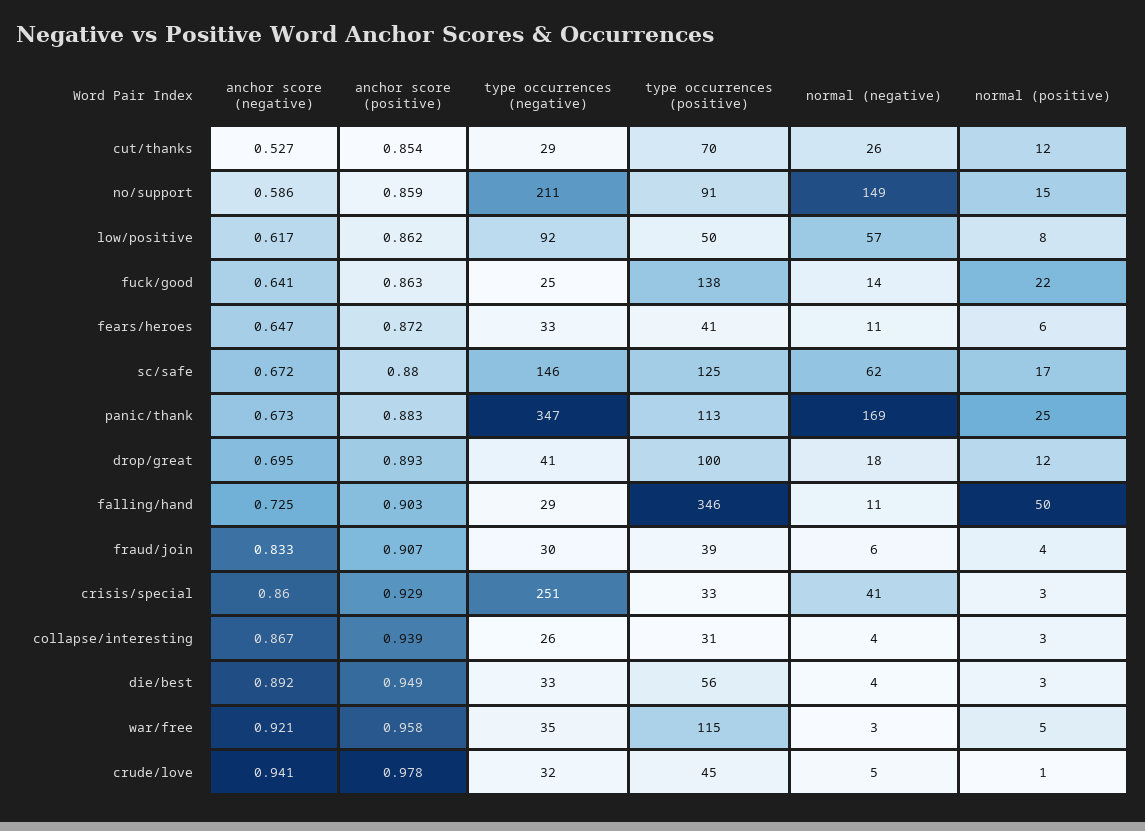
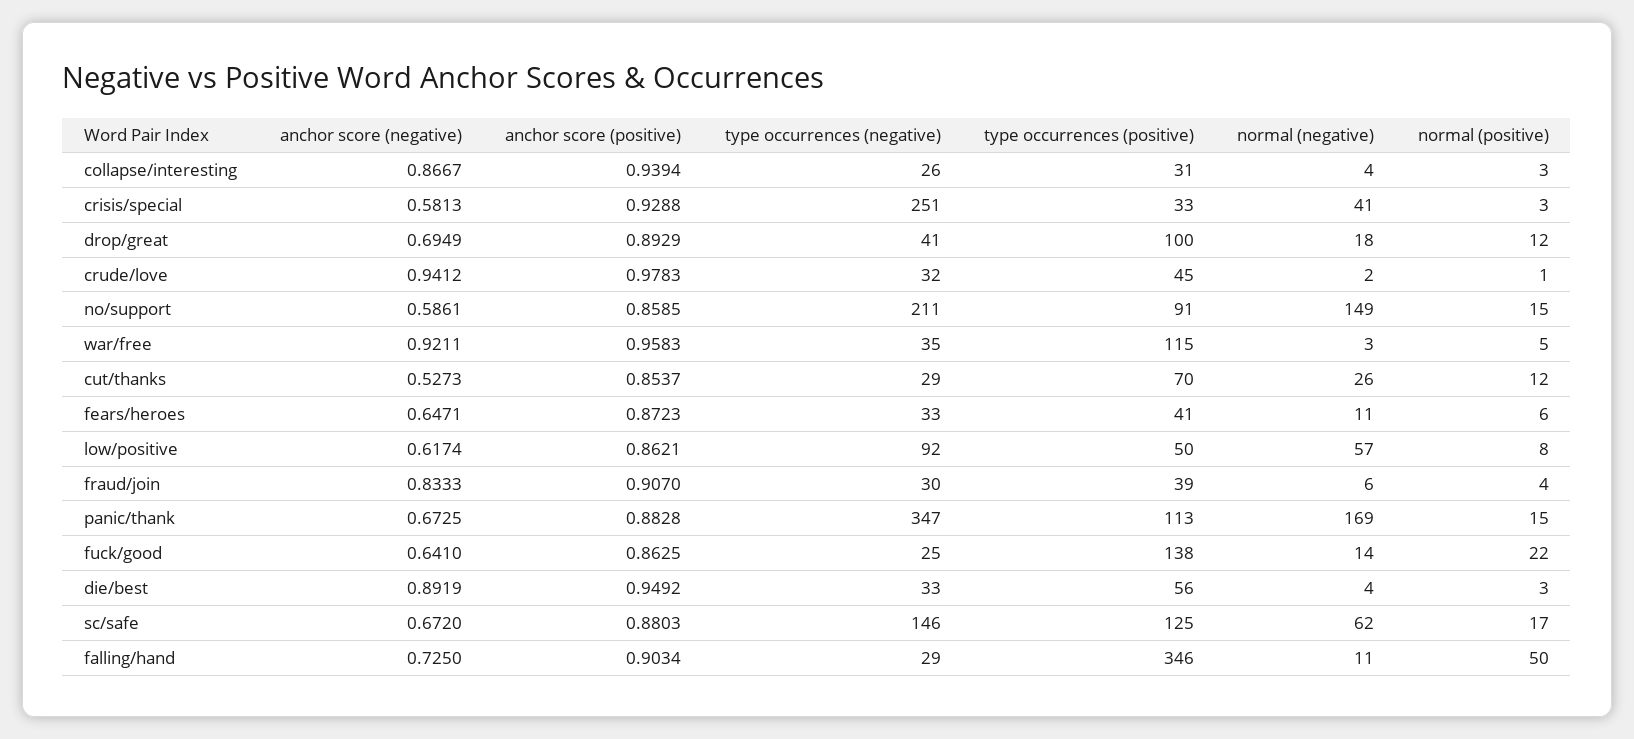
  {
    "anchor score (negative)": {
      "cut/thanks": 0.5273,
      "no/support": 0.5861,
      "low/positive": 0.6174,
      "fuck/good": 0.641,
      "fears/heroes": 0.6471,
      "sc/safe": 0.672,
      "panic/thank": 0.6725,
      "drop/great": 0.6949,
      "falling/hand": 0.725,
      "fraud/join": 0.8333,
-     "crisis/special": 0.86,
+     "crisis/special": 0.5813,
      "collapse/interesting": 0.8667,
      "die/best": 0.8919,
      "war/free": 0.9211,
      "crude/love": 0.9412
    },
    "anchor score (positive)": {
      "cut/thanks": 0.8537,
      "no/support": 0.8585,
      "low/positive": 0.8621,
      "fuck/good": 0.8625,
      "fears/heroes": 0.8723,
      "sc/safe": 0.8803,
      "panic/thank": 0.8828,
      "drop/great": 0.8929,
      "falling/hand": 0.9034,
      "fraud/join": 0.907,
      "crisis/special": 0.9288,
      "collapse/interesting": 0.9394,
      "die/best": 0.9492,
      "war/free": 0.9583,
      "crude/love": 0.9783
    },
    "type occurrences (negative)": {
      "cut/thanks": 29,
      "no/support": 211,
      "low/positive": 92,
      "fuck/good": 25,
      "fears/heroes": 33,
      "sc/safe": 146,
      "panic/thank": 347,
      "drop/great": 41,
      "falling/hand": 29,
      "fraud/join": 30,
      "crisis/special": 251,
      "collapse/interesting": 26,
      "die/best": 33,
      "war/free": 35,
      "crude/love": 32
    },
    "type occurrences (positive)": {
      "cut/thanks": 70,
      "no/support": 91,
      "low/positive": 50,
      "fuck/good": 138,
      "fears/heroes": 41,
      "sc/safe": 125,
      "panic/thank": 113,
      "drop/great": 100,
      "falling/hand": 346,
      "fraud/join": 39,
      "crisis/special": 33,
      "collapse/interesting": 31,
      "die/best": 56,
      "war/free": 115,
      "crude/love": 45
    },
    "normal (negative)": {
      "cut/thanks": 26,
      "no/support": 149,
      "low/positive": 57,
      "fuck/good": 14,
      "fears/heroes": 11,
      "sc/safe": 62,
      "panic/thank": 169,
      "drop/great": 18,
      "falling/hand": 11,
      "fraud/join": 6,
      "crisis/special": 41,
      "collapse/interesting": 4,
      "die/best": 4,
      "war/free": 3,
-     "crude/love": 5
+     "crude/love": 2
    },
    "normal (positive)": {
      "cut/thanks": 12,
      "no/support": 15,
      "low/positive": 8,
      "fuck/good": 22,
      "fears/heroes": 6,
      "sc/safe": 17,
-     "panic/thank": 25,
+     "panic/thank": 15,
      "drop/great": 12,
      "falling/hand": 50,
      "fraud/join": 4,
      "crisis/special": 3,
      "collapse/interesting": 3,
      "die/best": 3,
      "war/free": 5,
      "crude/love": 1
    }
  }

